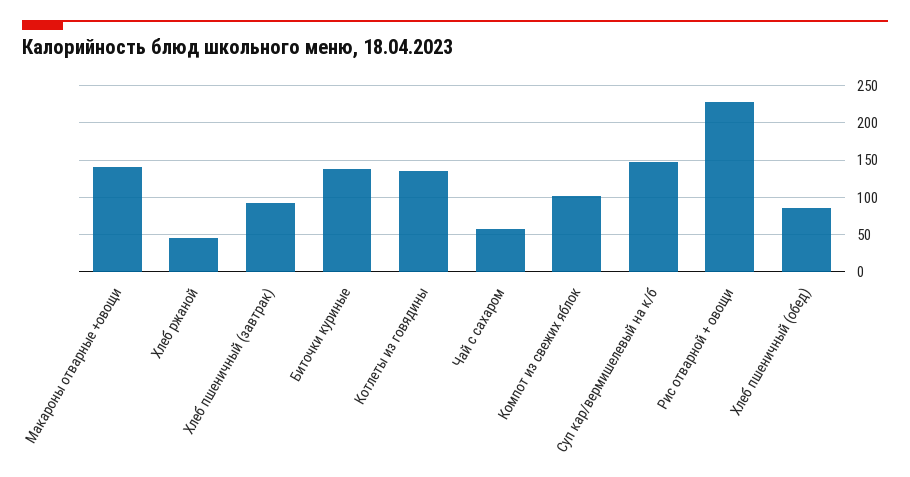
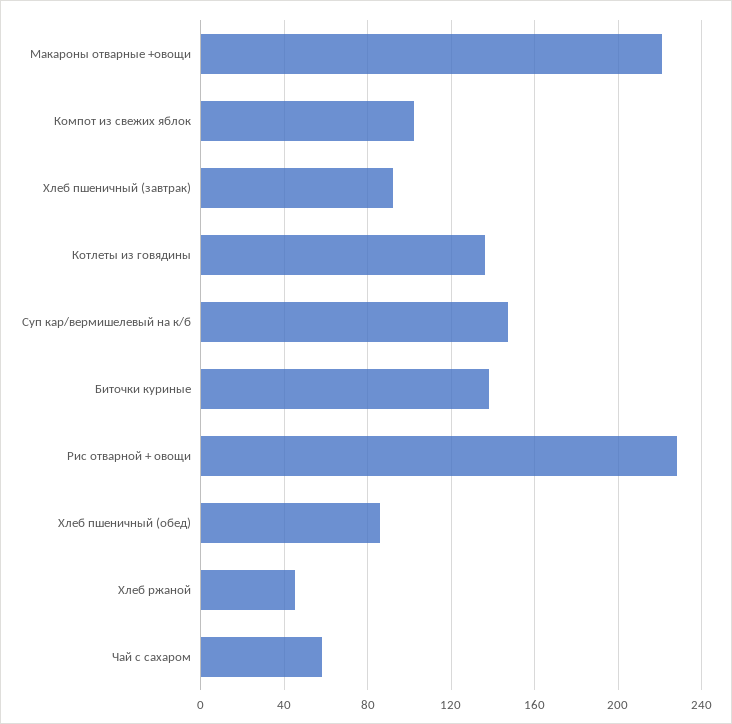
  {
-   "Макароны отварные +овощи": 140,
+   "Макароны отварные +овощи": 220,
    "Хлеб ржаной": 45,
    "Хлеб пшеничный (завтрак)": 90,
    "Биточки куриные": 140,
    "Котлеты из говядины": 135,
    "Чай с сахаром": 60,
    "Компот из свежих яблок": 100,
    "Суп кар/вермишелевый на к/б": 145,
    "Рис отварной + овощи": 230,
    "Хлеб пшеничный (обед)": 85
  }

